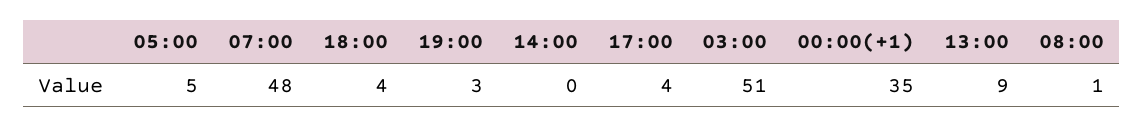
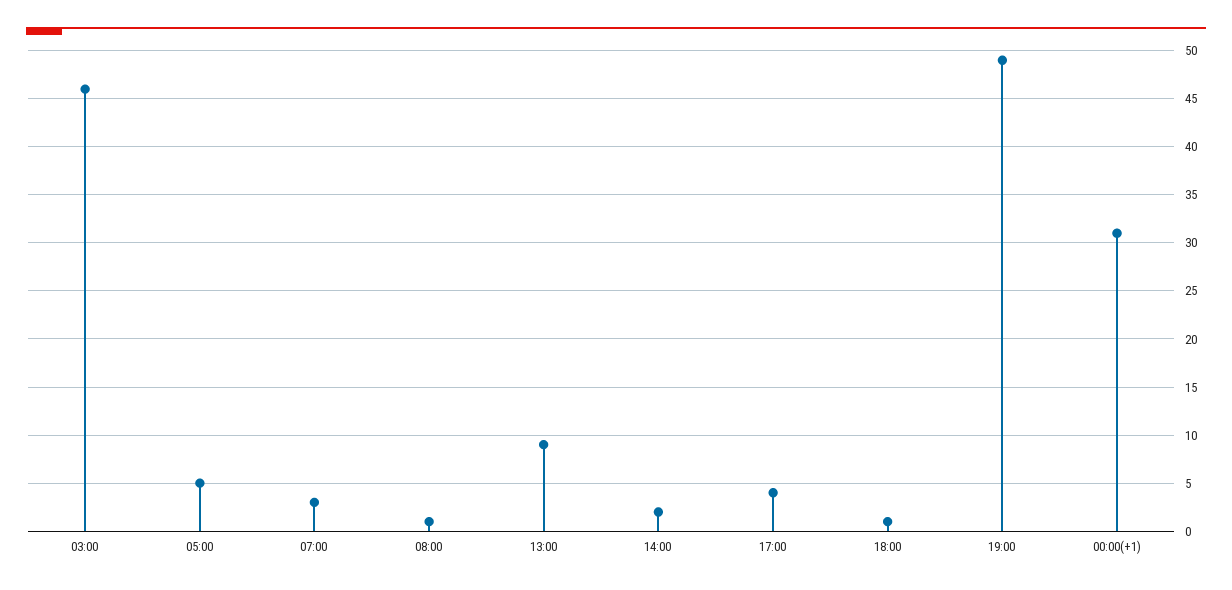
  {
    "05:00": 5,
-   "07:00": 48,
+   "07:00": 3,
-   "18:00": 4,
+   "18:00": 1,
-   "19:00": 3,
+   "19:00": 49,
-   "14:00": 0,
+   "14:00": 2,
    "17:00": 4,
-   "03:00": 51,
+   "03:00": 46,
-   "00:00(+1)": 35,
+   "00:00(+1)": 31,
    "13:00": 9,
    "08:00": 1
  }

